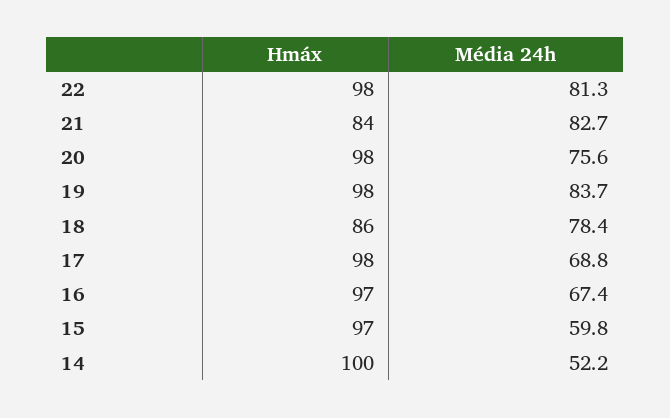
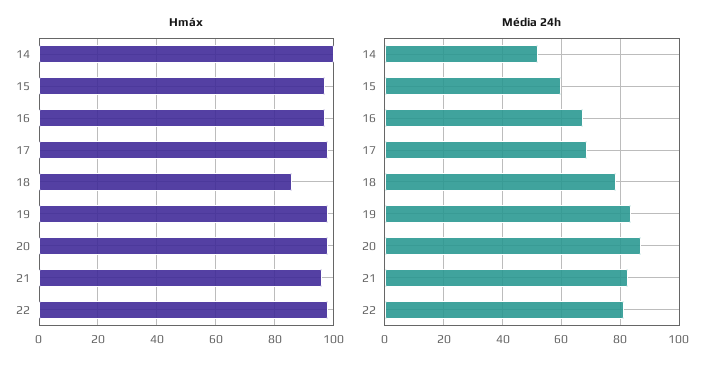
  {
    "Hmáx": {
      "22": 98,
-     "21": 84,
+     "21": 95,
      "20": 98,
      "19": 98,
      "18": 86,
      "17": 98,
      "16": 97,
      "15": 97,
      "14": 100
    },
    "Média 24h": {
      "22": 81.3,
      "21": 82.7,
-     "20": 75.6,
+     "20": 87.5,
      "19": 83.7,
      "18": 78.4,
      "17": 68.8,
      "16": 67.4,
      "15": 59.8,
      "14": 52.2
    }
  }

